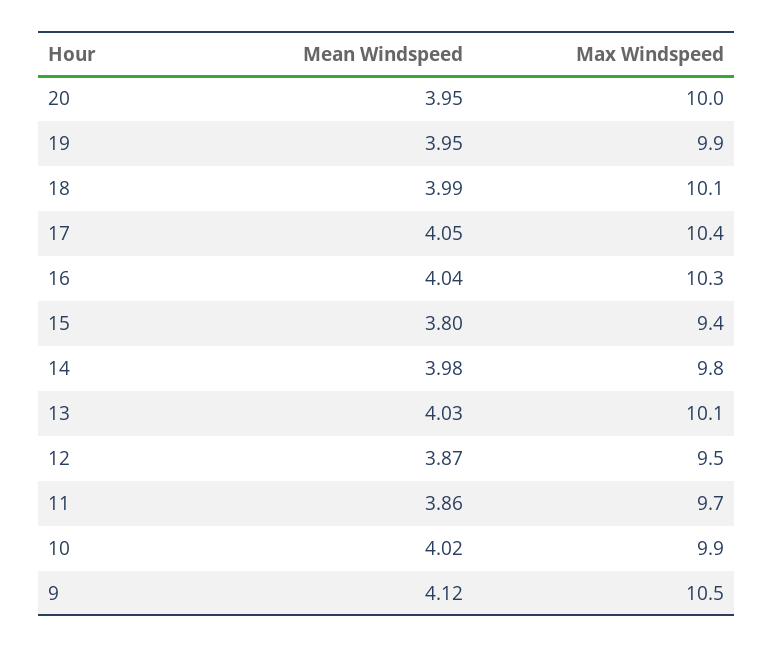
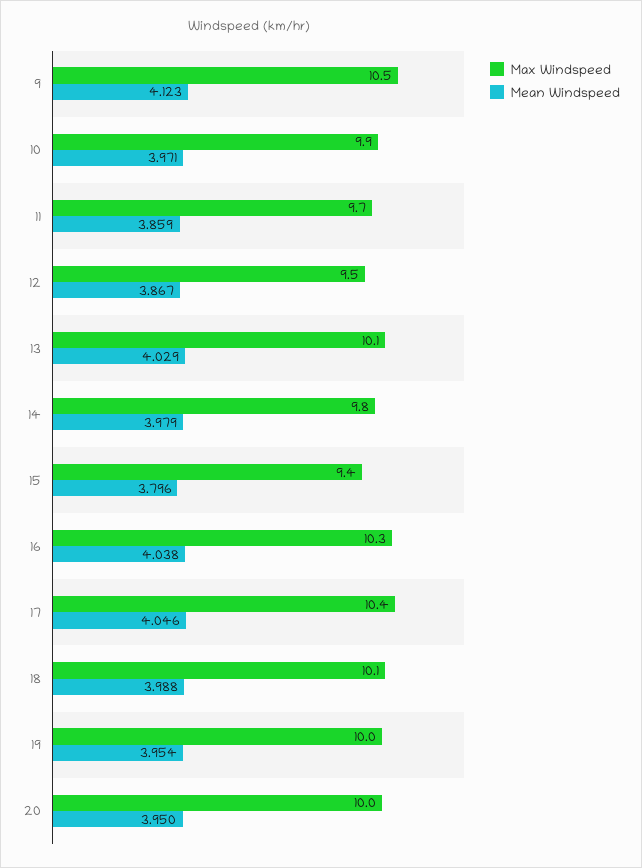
  {
    "Mean Windspeed": {
      "20": 3.95,
      "19": 3.954,
      "18": 3.988,
      "17": 4.046,
      "16": 4.038,
      "15": 3.796,
      "14": 3.979,
      "13": 4.029,
      "12": 3.867,
      "11": 3.859,
-     "10": 4.02,
+     "10": 3.971,
      "9": 4.123
    },
    "Max Windspeed": {
      "20": 10,
-     "19": 9.9,
+     "19": 10,
      "18": 10.1,
      "17": 10.4,
      "16": 10.3,
      "15": 9.4,
      "14": 9.8,
      "13": 10.1,
      "12": 9.5,
      "11": 9.7,
      "10": 9.9,
      "9": 10.5
    }
  }

